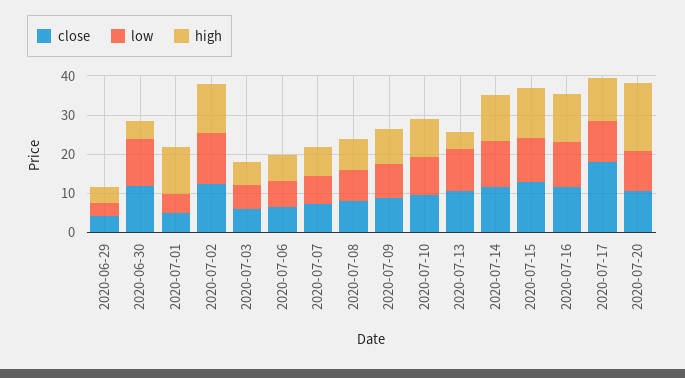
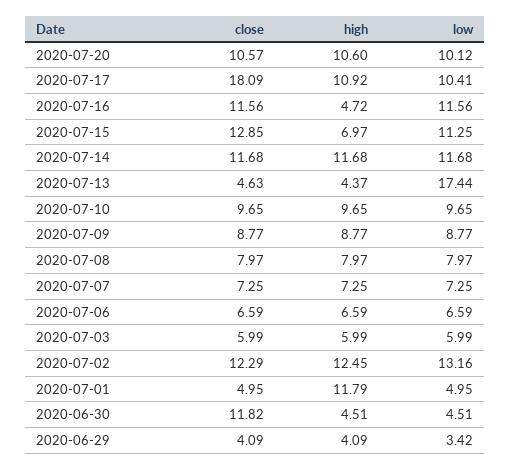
  {
    "close": {
      "2020-06-29": 4.09,
      "2020-06-30": 11.82,
      "2020-07-01": 4.95,
      "2020-07-02": 12.29,
      "2020-07-03": 5.99,
      "2020-07-06": 6.59,
      "2020-07-07": 7.25,
      "2020-07-08": 7.97,
      "2020-07-09": 8.77,
      "2020-07-10": 9.65,
-     "2020-07-13": 10,
+     "2020-07-13": 4.63,
      "2020-07-14": 11.68,
      "2020-07-15": 12.85,
      "2020-07-16": 11.56,
      "2020-07-17": 18.09,
      "2020-07-20": 10.57
    },
    "low": {
      "2020-06-29": 3.42,
-     "2020-06-30": 12.5,
+     "2020-06-30": 4.51,
      "2020-07-01": 4.95,
      "2020-07-02": 13.16,
      "2020-07-03": 5.99,
      "2020-07-06": 6.59,
      "2020-07-07": 7.25,
      "2020-07-08": 7.97,
      "2020-07-09": 8.77,
      "2020-07-10": 9.65,
-     "2020-07-13": 10,
+     "2020-07-13": 17.44,
      "2020-07-14": 11.68,
      "2020-07-15": 11.25,
      "2020-07-16": 11.56,
      "2020-07-17": 10.41,
      "2020-07-20": 10.12
    },
    "high": {
      "2020-06-29": 4.09,
      "2020-06-30": 4.51,
      "2020-07-01": 11.79,
      "2020-07-02": 12.45,
      "2020-07-03": 5.99,
      "2020-07-06": 6.59,
      "2020-07-07": 7.25,
      "2020-07-08": 7.97,
      "2020-07-09": 8.77,
      "2020-07-10": 9.65,
      "2020-07-13": 4.37,
      "2020-07-14": 11.68,
-     "2020-07-15": 12.5,
+     "2020-07-15": 6.97,
-     "2020-07-16": 12.5,
+     "2020-07-16": 4.72,
      "2020-07-17": 10.92,
-     "2020-07-20": 17.5
+     "2020-07-20": 10.6
    }
  }

